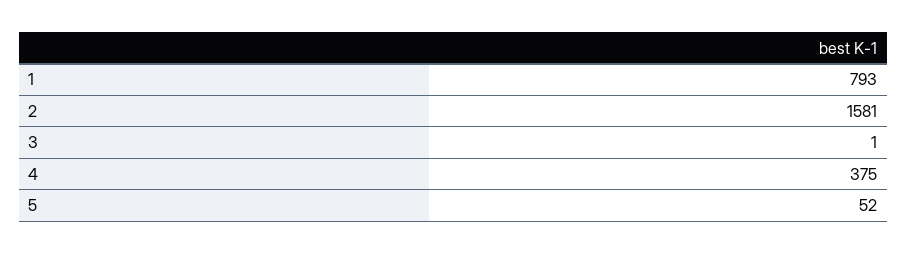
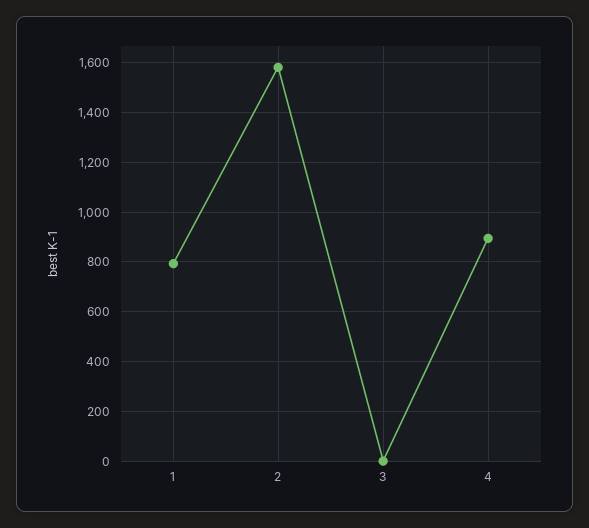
  {
    "1": 793,
    "2": 1581,
    "3": 1,
-   "4": 375,
+   "4": 900
-   "5": 52
  }

